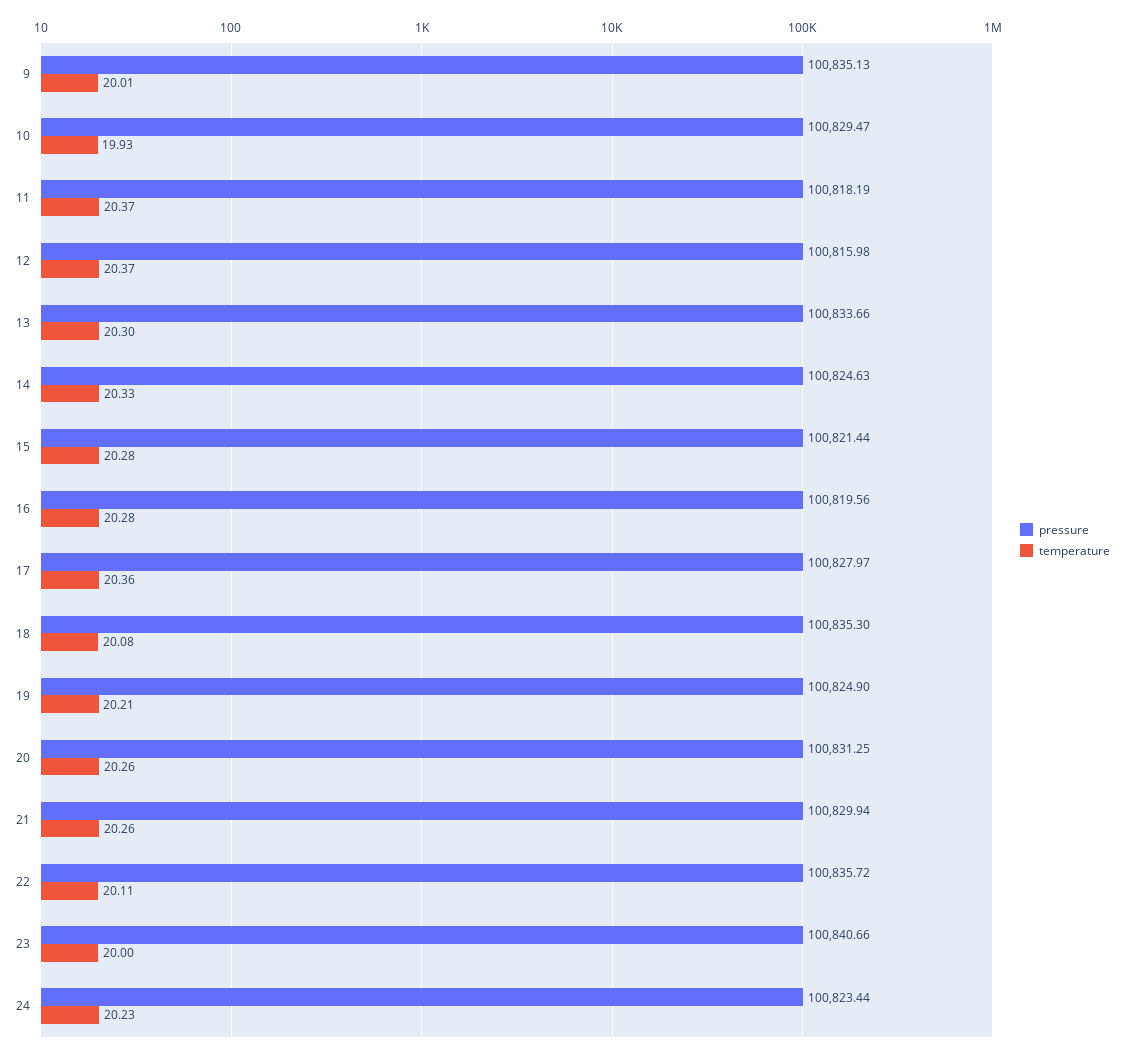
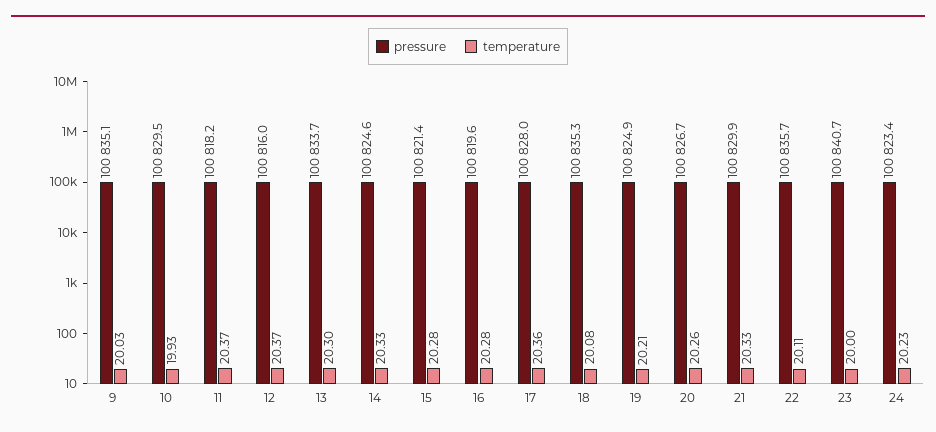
  {
    "pressure": {
      "9": 100835.13,
      "10": 100829.47,
      "11": 100818.19,
      "12": 100815.98,
      "13": 100833.66,
      "14": 100824.63,
      "15": 100821.44,
      "16": 100819.56,
      "17": 100827.97,
      "18": 100835.3,
      "19": 100824.9,
-     "20": 100831.25,
+     "20": 100826.7,
      "21": 100829.94,
      "22": 100835.72,
      "23": 100840.66,
      "24": 100823.44
    },
    "temperature": {
-     "9": 20.01,
+     "9": 20.03,
      "10": 19.93,
      "11": 20.37,
      "12": 20.37,
      "13": 20.3,
      "14": 20.33,
      "15": 20.28,
      "16": 20.28,
      "17": 20.36,
      "18": 20.08,
      "19": 20.21,
      "20": 20.26,
-     "21": 20.26,
+     "21": 20.33,
      "22": 20.11,
      "23": 20,
      "24": 20.23
    }
  }

